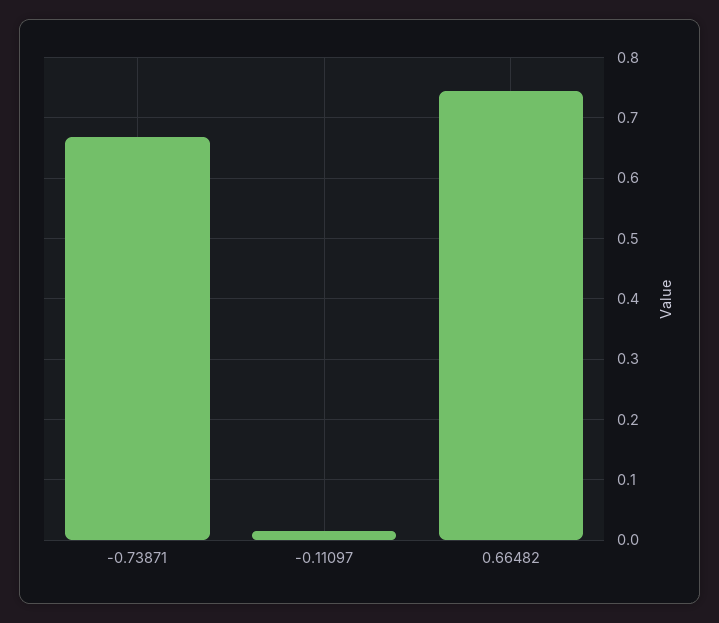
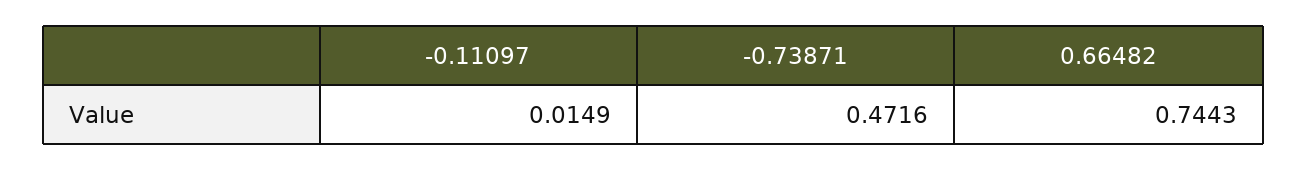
  {
-   "-0.73871": 0.67,
+   "-0.73871": 0.4716,
    "-0.11097": 0.0149,
    "0.66482": 0.7443
  }

